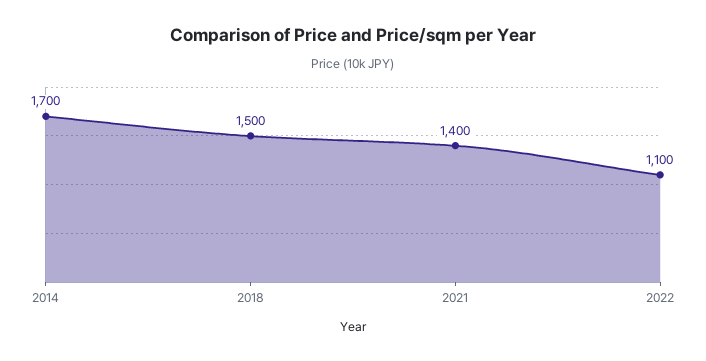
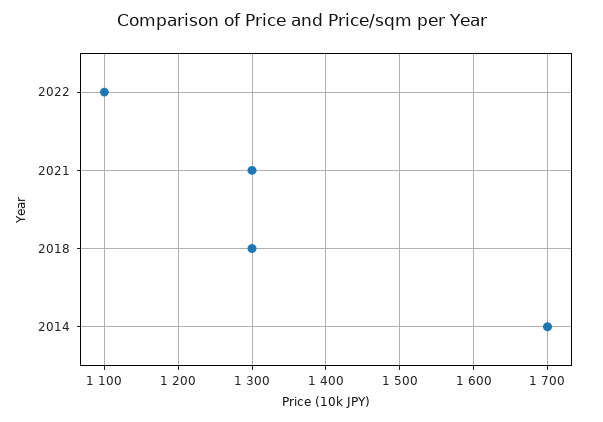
  {
    "2014": 1700,
-   "2018": 1500,
+   "2018": 1300,
-   "2021": 1400,
+   "2021": 1300,
    "2022": 1100
  }

